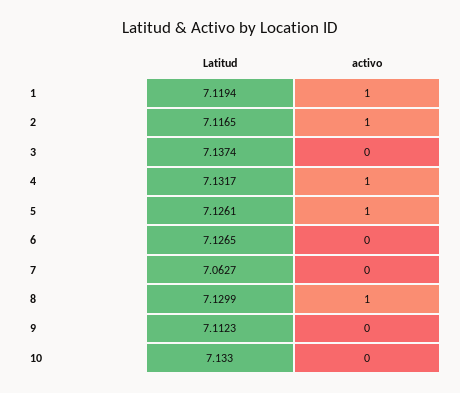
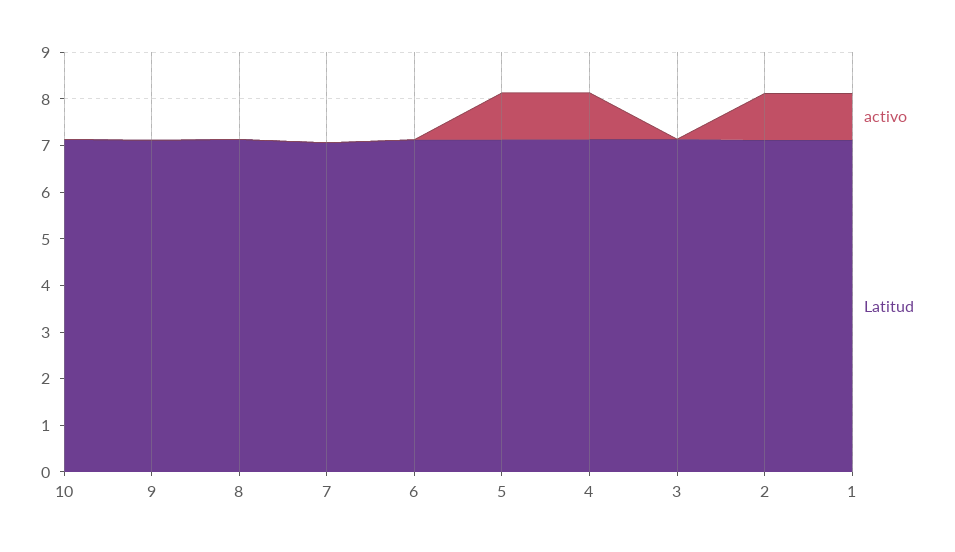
  {
    "Latitud": {
      "1": 7.1194,
      "2": 7.1165,
      "3": 7.1374,
      "4": 7.1317,
      "5": 7.1261,
      "6": 7.1265,
      "7": 7.0627,
      "8": 7.1299,
      "9": 7.1123,
      "10": 7.133
    },
    "activo": {
      "1": 1,
      "2": 1,
      "3": 0,
      "4": 1,
      "5": 1,
      "6": 0,
      "7": 0,
-     "8": 1,
+     "8": 0,
      "9": 0,
      "10": 0
    }
  }

